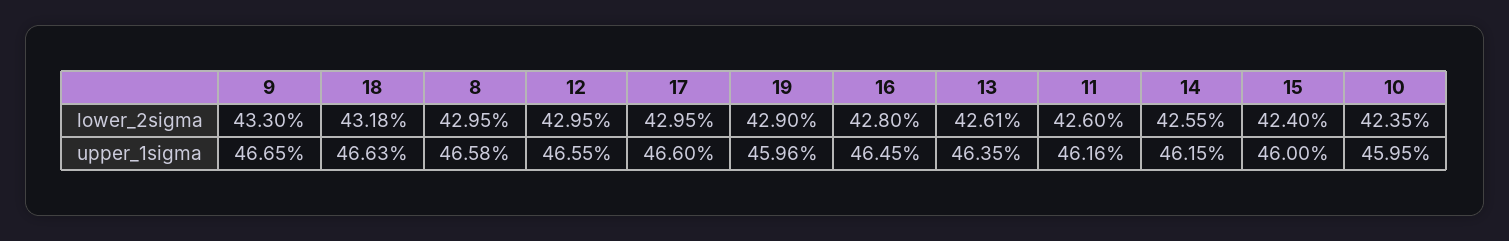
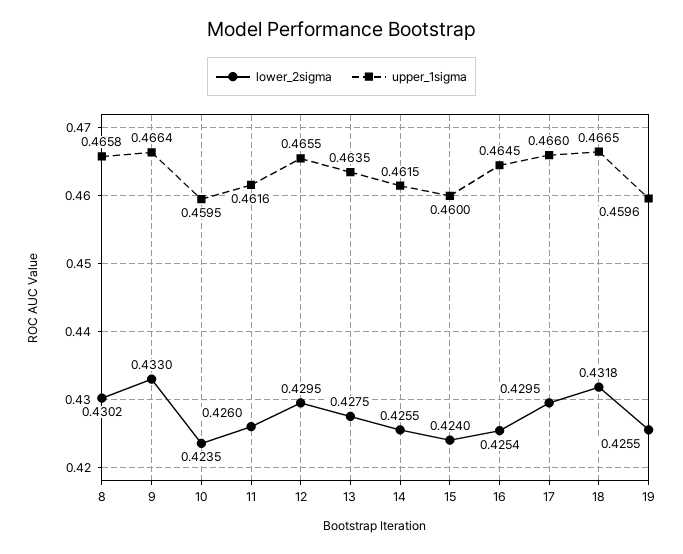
  {
    "lower_2sigma": {
      "9": 0.433,
      "18": 0.4318,
-     "8": 0.4295,
+     "8": 0.4302,
      "12": 0.4295,
      "17": 0.4295,
-     "19": 0.429,
+     "19": 0.4255,
-     "16": 0.428,
+     "16": 0.4254,
-     "13": 0.4261,
+     "13": 0.4275,
      "11": 0.426,
      "14": 0.4255,
      "15": 0.424,
      "10": 0.4235
    },
    "upper_1sigma": {
-     "9": 0.4665,
+     "9": 0.4664,
-     "18": 0.4663,
+     "18": 0.4665,
      "8": 0.4658,
      "12": 0.4655,
      "17": 0.466,
      "19": 0.4596,
      "16": 0.4645,
      "13": 0.4635,
      "11": 0.4616,
      "14": 0.4615,
      "15": 0.46,
      "10": 0.4595
    }
  }

